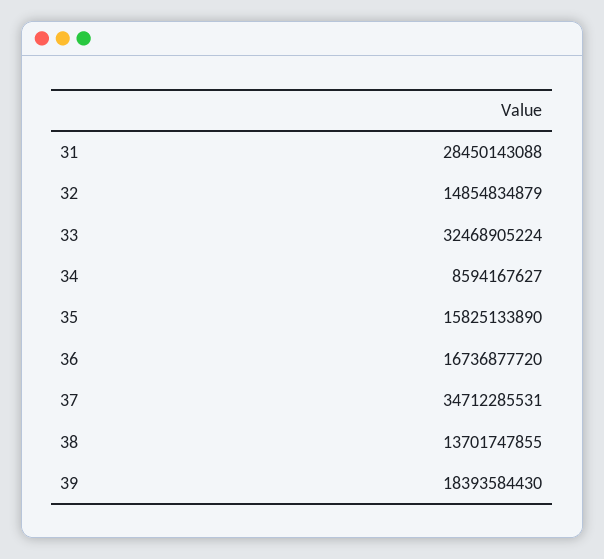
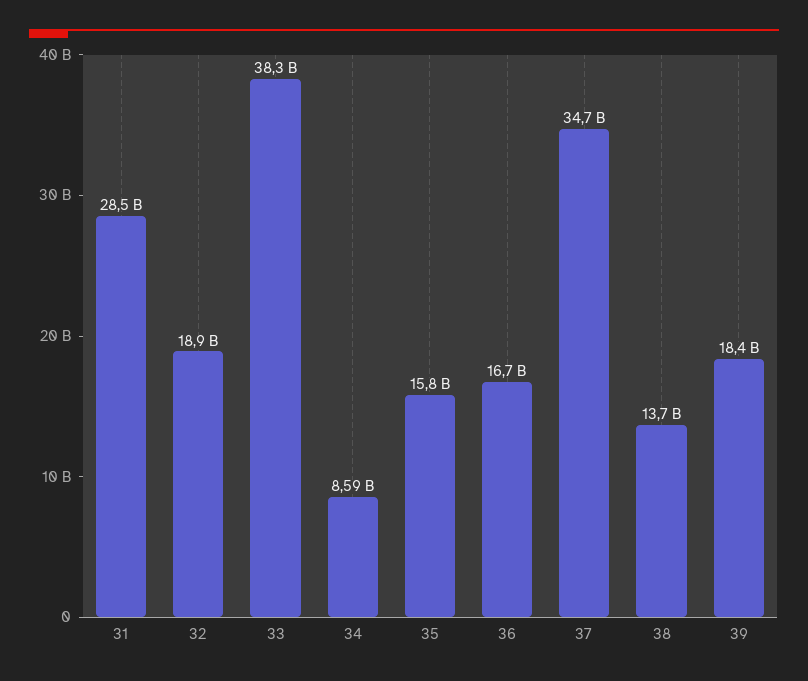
  {
    "31": 28450143088,
-   "32": 14854834879,
+   "32": 18900000000,
-   "33": 32468905224,
+   "33": 38300000000,
    "34": 8594167627,
    "35": 15825133890,
    "36": 16736877720,
    "37": 34712285531,
    "38": 13701747855,
    "39": 18393584430
  }

